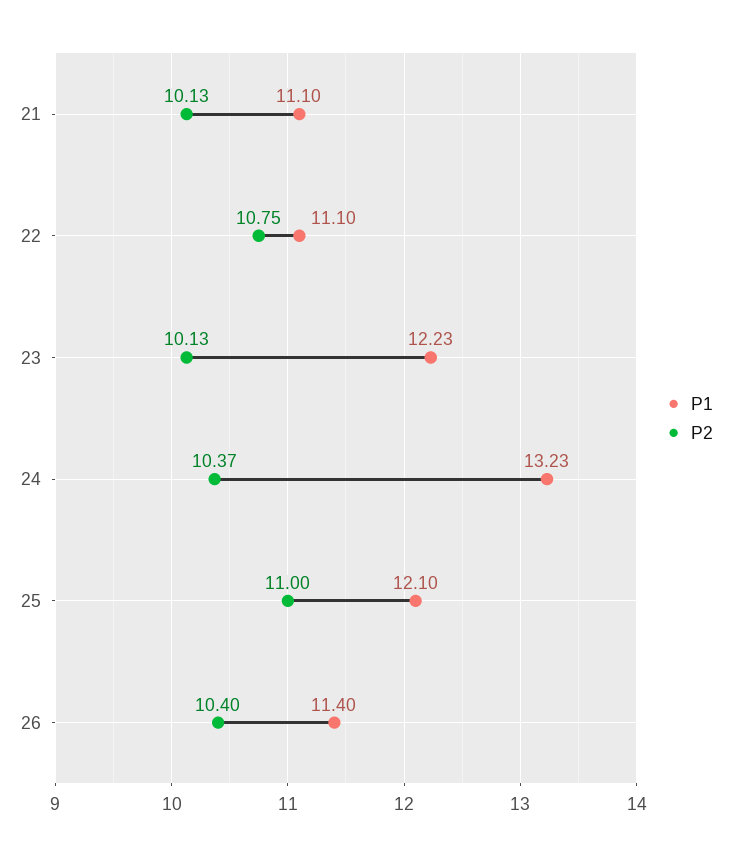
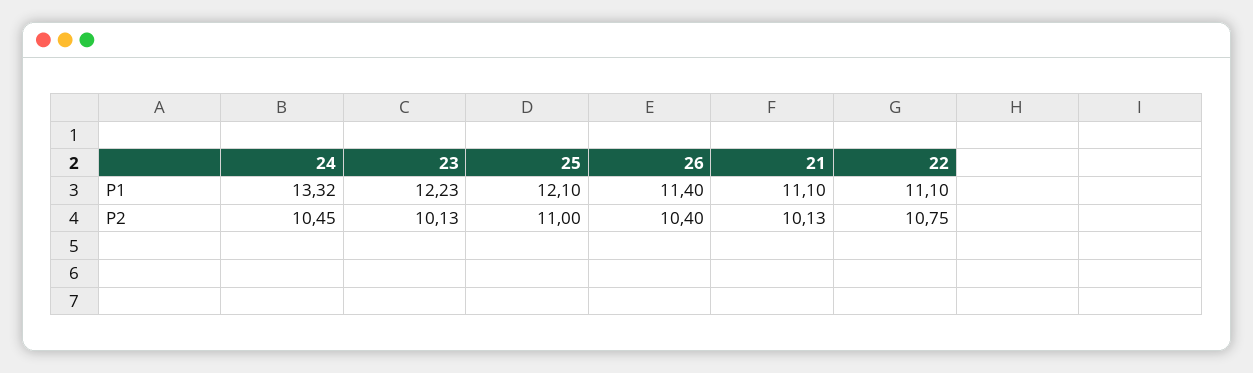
  {
    "P1": {
      "21": 11.1,
      "22": 11.1,
      "23": 12.23,
-     "24": 13.23,
+     "24": 13.32,
      "25": 12.1,
      "26": 11.4
    },
    "P2": {
      "21": 10.13,
      "22": 10.75,
      "23": 10.13,
-     "24": 10.37,
+     "24": 10.45,
      "25": 11,
      "26": 10.4
    }
  }

